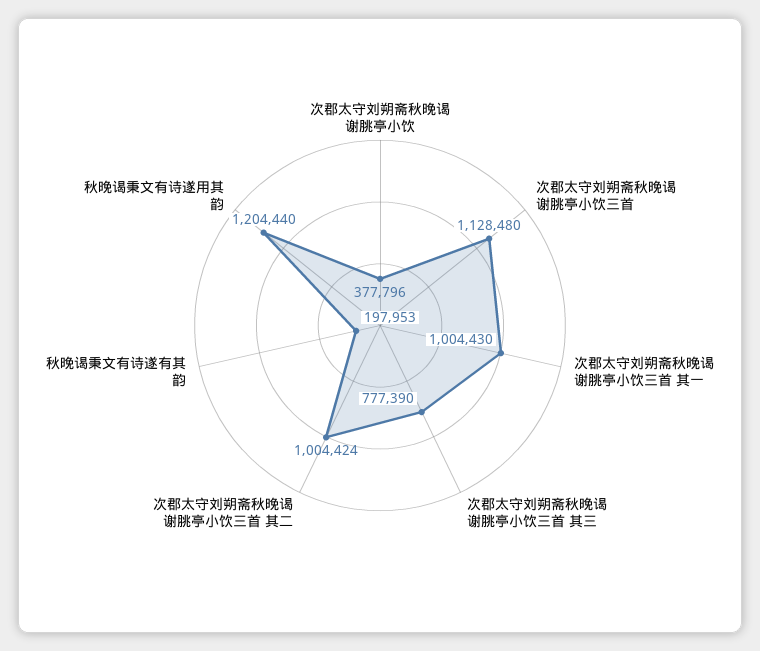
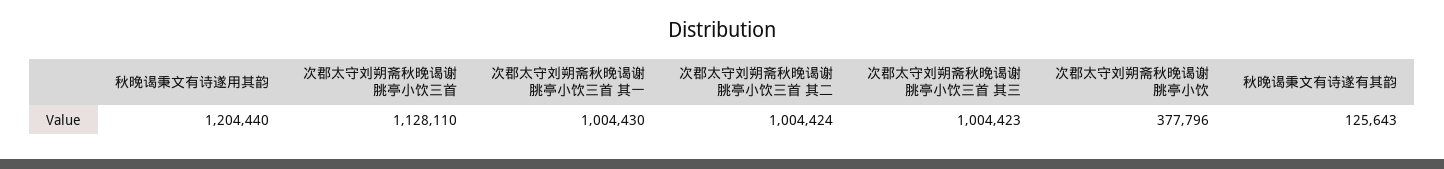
  {
    "次郡太守刘朔斋秋晚谒谢朓亭小饮": 377796,
-   "次郡太守刘朔斋秋晚谒谢脁亭小饮三首": 1128480,
+   "次郡太守刘朔斋秋晚谒谢脁亭小饮三首": 1128110,
    "次郡太守刘朔斋秋晚谒谢脁亭小饮三首 其一": 1004430,
-   "次郡太守刘朔斋秋晚谒谢脁亭小饮三首 其三": 777390,
+   "次郡太守刘朔斋秋晚谒谢脁亭小饮三首 其三": 1004423,
    "次郡太守刘朔斋秋晚谒谢脁亭小饮三首 其二": 1004424,
-   "秋晚谒秉文有诗遂有其韵": 197953,
+   "秋晚谒秉文有诗遂有其韵": 125643,
    "秋晚谒秉文有诗遂用其韵": 1204440
  }

